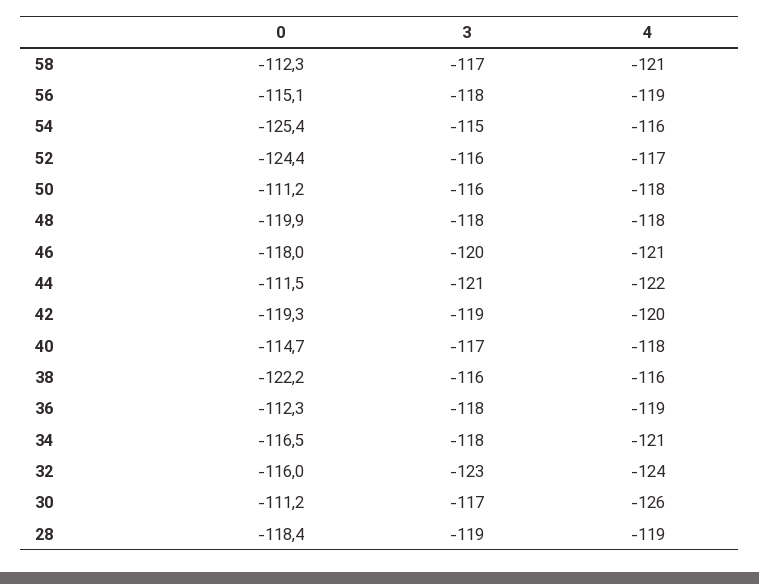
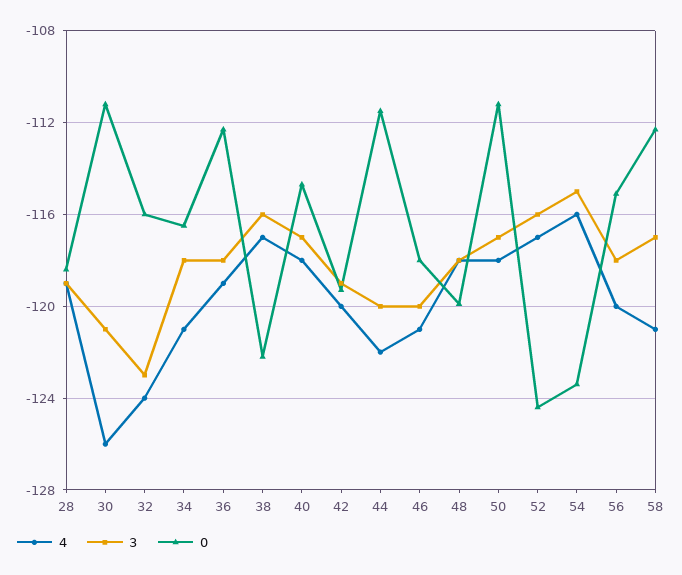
  {
    "0": {
      "58": -112.3,
      "56": -115.1,
-     "54": -125.4,
+     "54": -123.5,
      "52": -124.4,
      "50": -111.2,
      "48": -119.9,
      "46": -118,
      "44": -111.5,
      "42": -119.3,
      "40": -114.7,
      "38": -122.2,
      "36": -112.3,
      "34": -116.5,
      "32": -116,
      "30": -111.2,
      "28": -118.4
    },
    "3": {
      "58": -117,
      "56": -118,
      "54": -115,
      "52": -116,
-     "50": -116,
+     "50": -117,
      "48": -118,
      "46": -120,
-     "44": -121,
+     "44": -120,
      "42": -119,
      "40": -117,
      "38": -116,
      "36": -118,
      "34": -118,
      "32": -123,
-     "30": -117,
+     "30": -121,
      "28": -119
    },
    "4": {
      "58": -121,
-     "56": -119,
+     "56": -120,
      "54": -116,
      "52": -117,
      "50": -118,
      "48": -118,
      "46": -121,
      "44": -122,
      "42": -120,
      "40": -118,
-     "38": -116,
+     "38": -117,
      "36": -119,
      "34": -121,
      "32": -124,
      "30": -126,
      "28": -119
    }
  }

